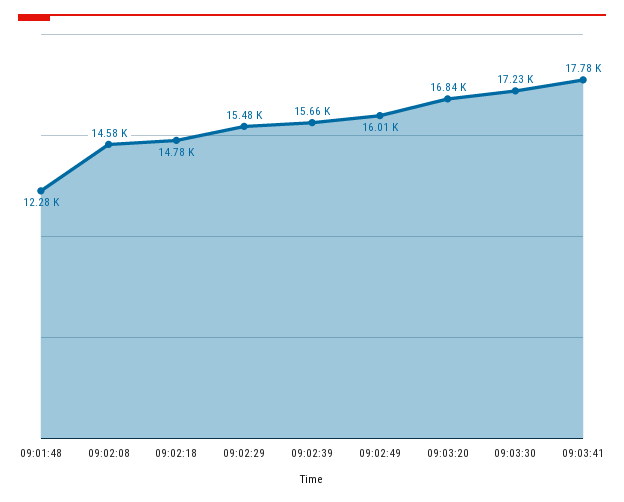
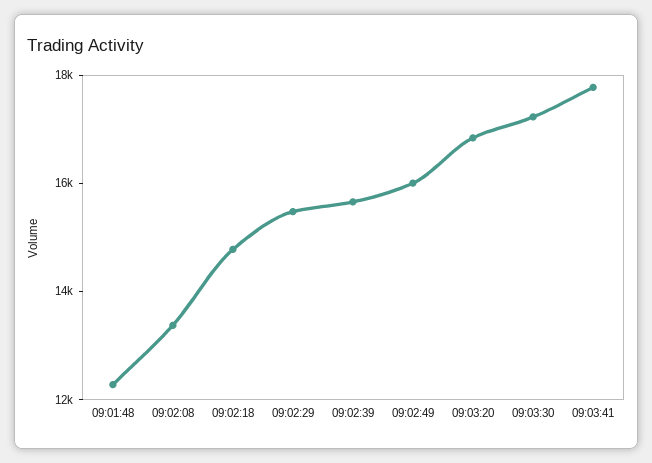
  {
    "09:01:48": 12280,
-   "09:02:08": 14580,
+   "09:02:08": 13500,
    "09:02:18": 14780,
    "09:02:29": 15480,
    "09:02:39": 15660,
    "09:02:49": 16010,
    "09:03:20": 16840,
    "09:03:30": 17230,
    "09:03:41": 17780
  }

